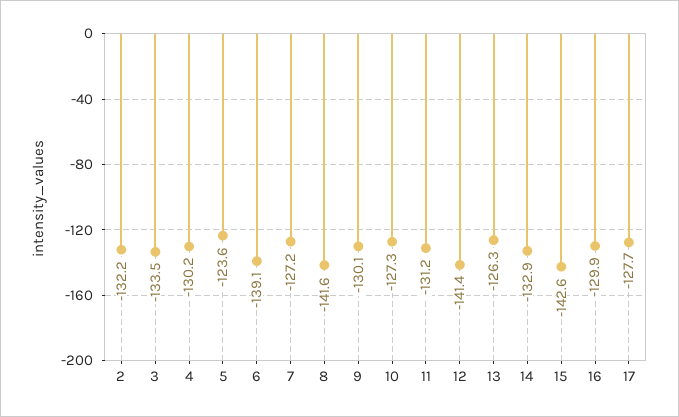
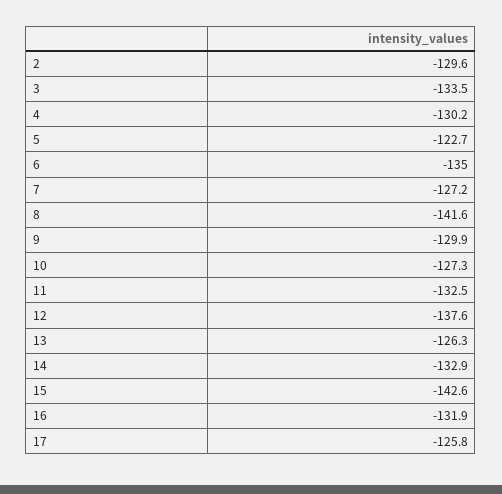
  {
-   "2": -132.2,
+   "2": -129.6,
    "3": -133.5,
    "4": -130.2,
-   "5": -123.6,
+   "5": -122.7,
-   "6": -139.1,
+   "6": -135,
    "7": -127.2,
    "8": -141.6,
-   "9": -130.1,
+   "9": -129.9,
    "10": -127.3,
-   "11": -131.2,
+   "11": -132.5,
-   "12": -141.4,
+   "12": -137.6,
    "13": -126.3,
    "14": -132.9,
    "15": -142.6,
-   "16": -129.9,
+   "16": -131.9,
-   "17": -127.7
+   "17": -125.8
  }

